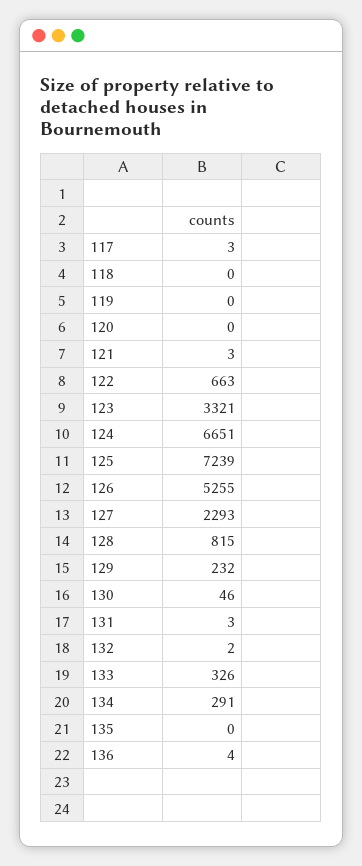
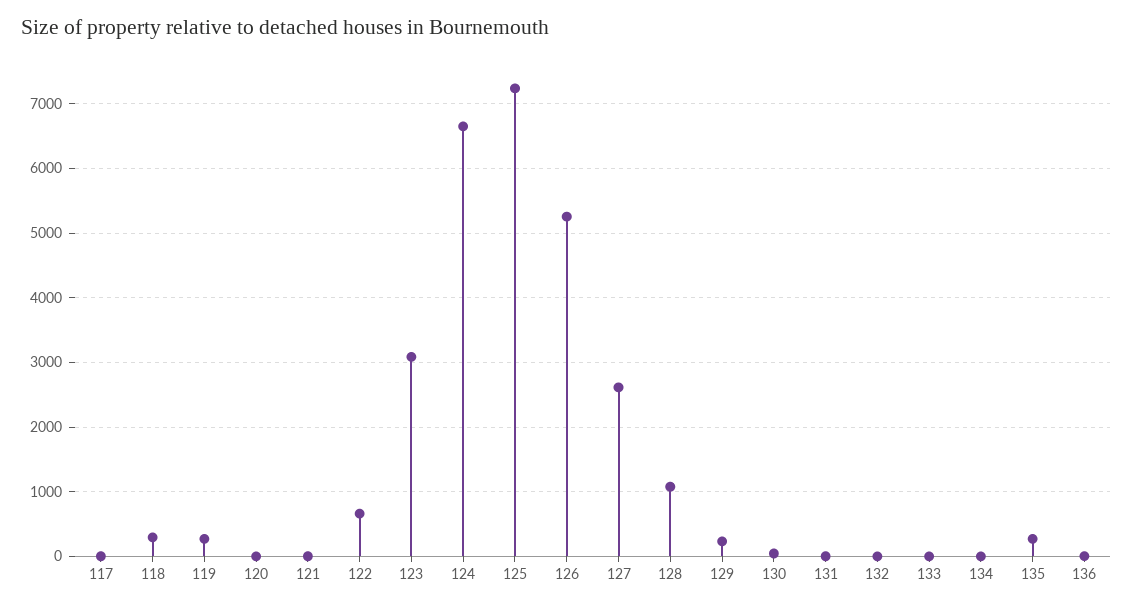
  {
    "117": 3,
-   "118": 0,
+   "118": 300,
-   "119": 0,
+   "119": 300,
    "120": 0,
    "121": 3,
    "122": 663,
-   "123": 3321,
+   "123": 3100,
    "124": 6651,
    "125": 7239,
    "126": 5255,
-   "127": 2293,
+   "127": 2600,
-   "128": 815,
+   "128": 1100,
    "129": 232,
    "130": 46,
    "131": 3,
    "132": 2,
-   "133": 326,
+   "133": 0,
-   "134": 291,
+   "134": 0,
-   "135": 0,
+   "135": 300,
    "136": 4
  }

